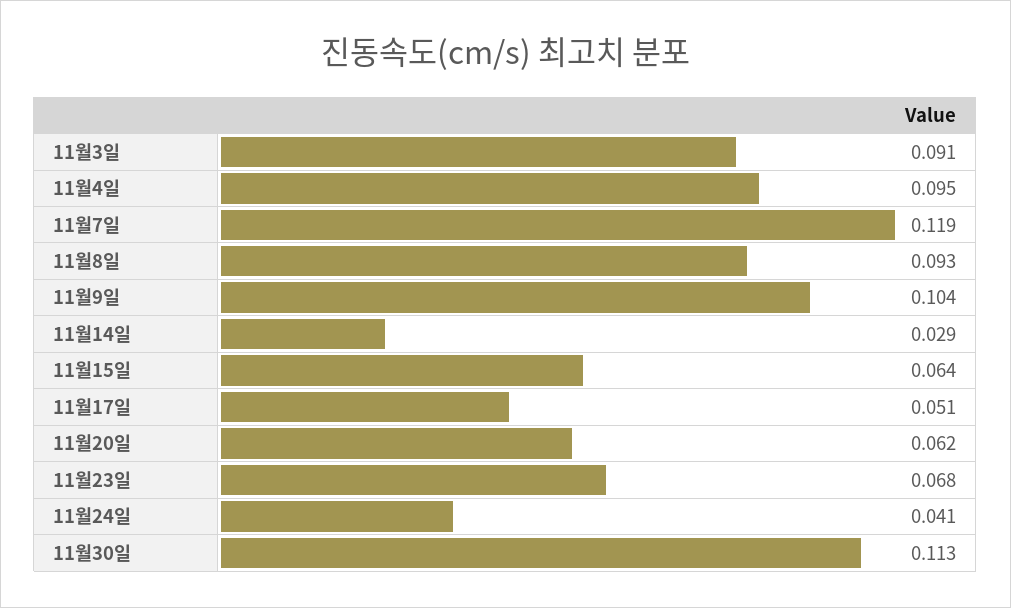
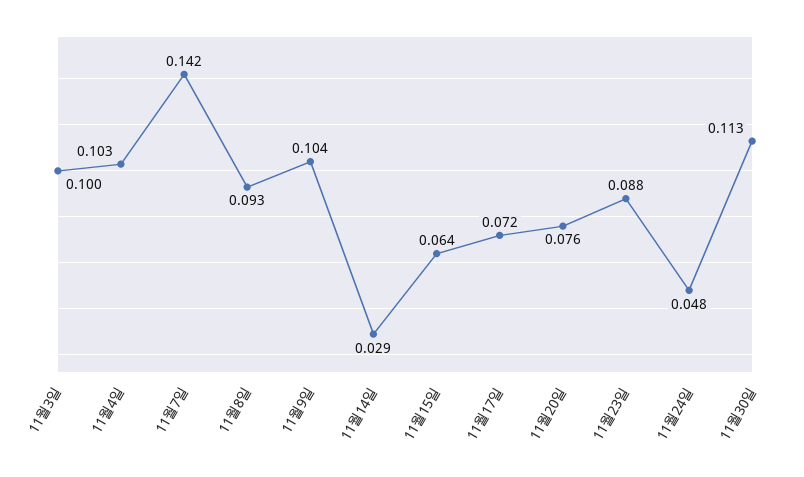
  {
-   "11월3일": 0.091,
+   "11월3일": 0.1,
-   "11월4일": 0.095,
+   "11월4일": 0.103,
-   "11월7일": 0.119,
+   "11월7일": 0.142,
    "11월8일": 0.093,
    "11월9일": 0.104,
    "11월14일": 0.029,
    "11월15일": 0.064,
-   "11월17일": 0.051,
+   "11월17일": 0.072,
-   "11월20일": 0.062,
+   "11월20일": 0.076,
-   "11월23일": 0.068,
+   "11월23일": 0.088,
-   "11월24일": 0.041,
+   "11월24일": 0.048,
    "11월30일": 0.113
  }

